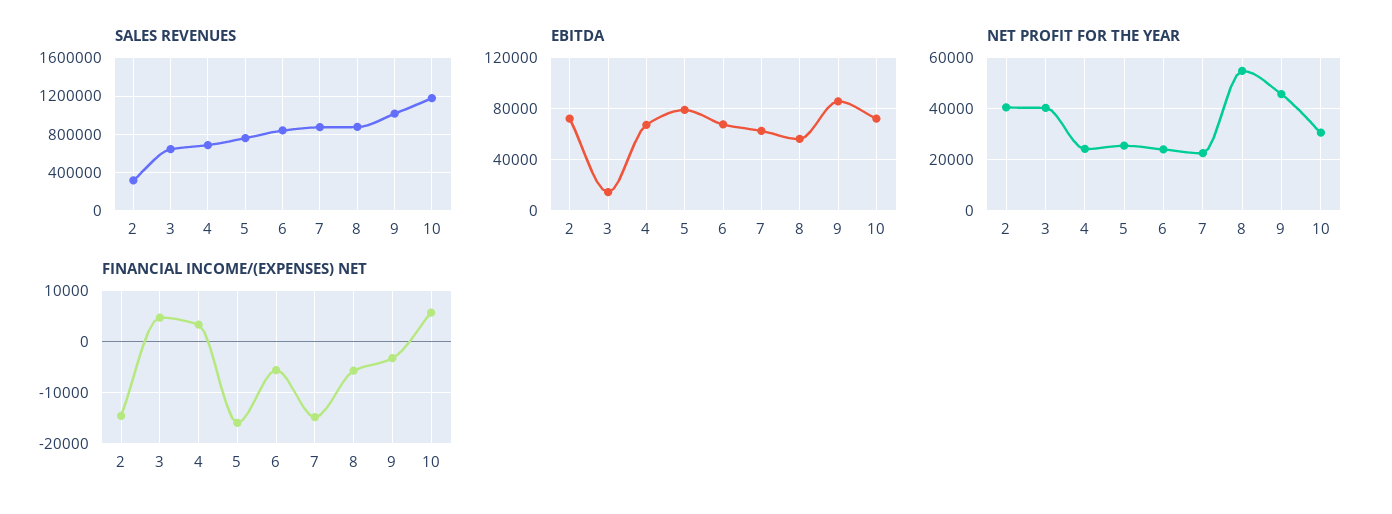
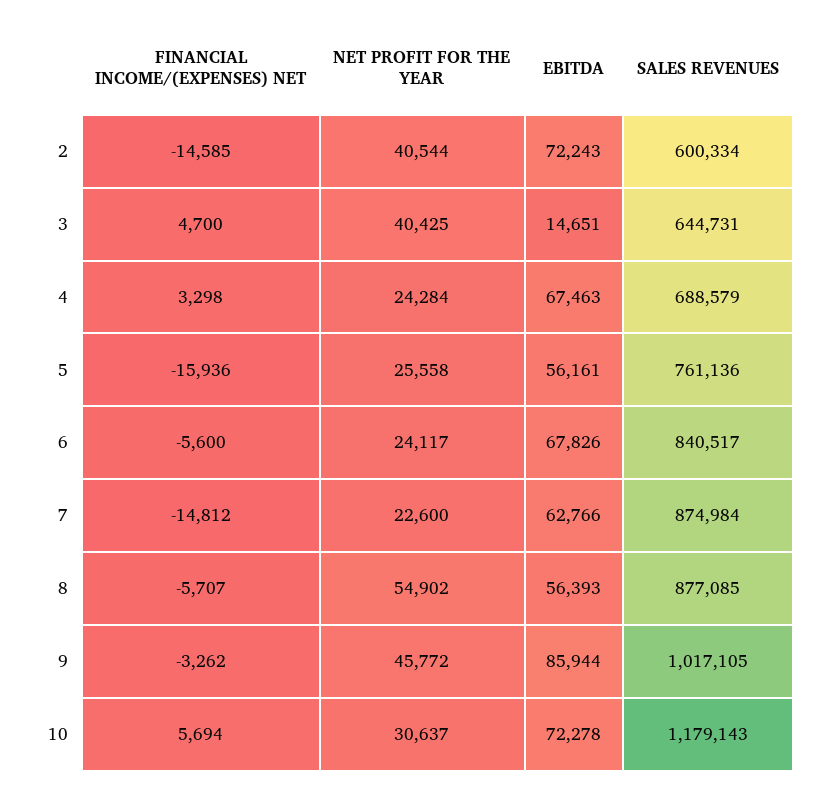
  {
    "SALES REVENUES": {
-     "2": 300000,
+     "2": 600334,
      "3": 644731,
      "4": 688579,
      "5": 761136,
      "6": 840517,
      "7": 874984,
      "8": 877085,
      "9": 1017105,
      "10": 1179143
    },
    "EBITDA": {
      "2": 72243,
      "3": 14651,
      "4": 67463,
-     "5": 80000,
+     "5": 56161,
      "6": 67826,
      "7": 62766,
      "8": 56393,
      "9": 85944,
      "10": 72278
    },
    "NET PROFIT FOR THE YEAR": {
      "2": 40544,
      "3": 40425,
      "4": 24284,
      "5": 25558,
      "6": 24117,
      "7": 22600,
      "8": 54902,
      "9": 45772,
      "10": 30637
    },
    "FINANCIAL INCOME/(EXPENSES) NET": {
      "2": -14585,
      "3": 4700,
      "4": 3298,
      "5": -15936,
      "6": -5600,
      "7": -14812,
      "8": -5707,
      "9": -3262,
      "10": 5694
    }
  }

